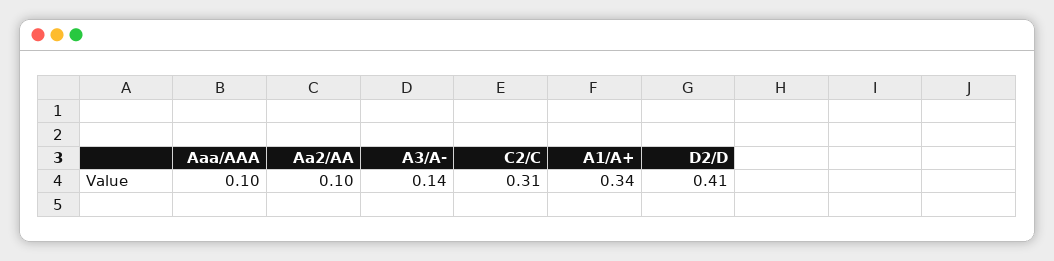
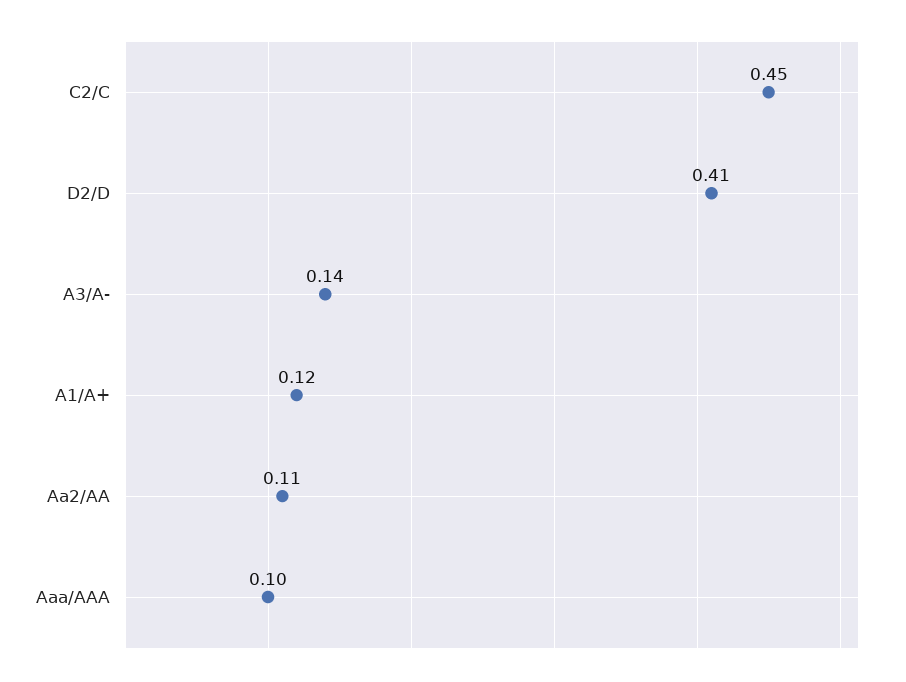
  {
    "Aaa/AAA": 0.1,
-   "Aa2/AA": 0.1,
+   "Aa2/AA": 0.11,
    "A3/A-": 0.14,
-   "C2/C": 0.31,
+   "C2/C": 0.45,
-   "A1/A+": 0.34,
+   "A1/A+": 0.12,
    "D2/D": 0.41
  }

